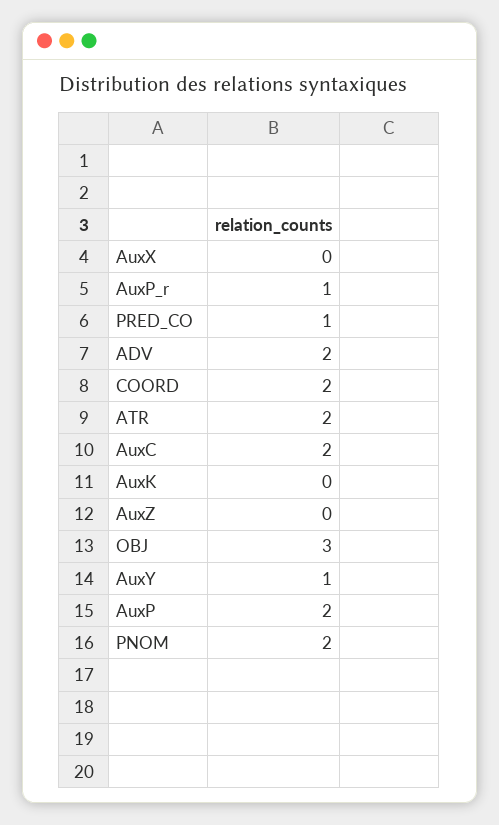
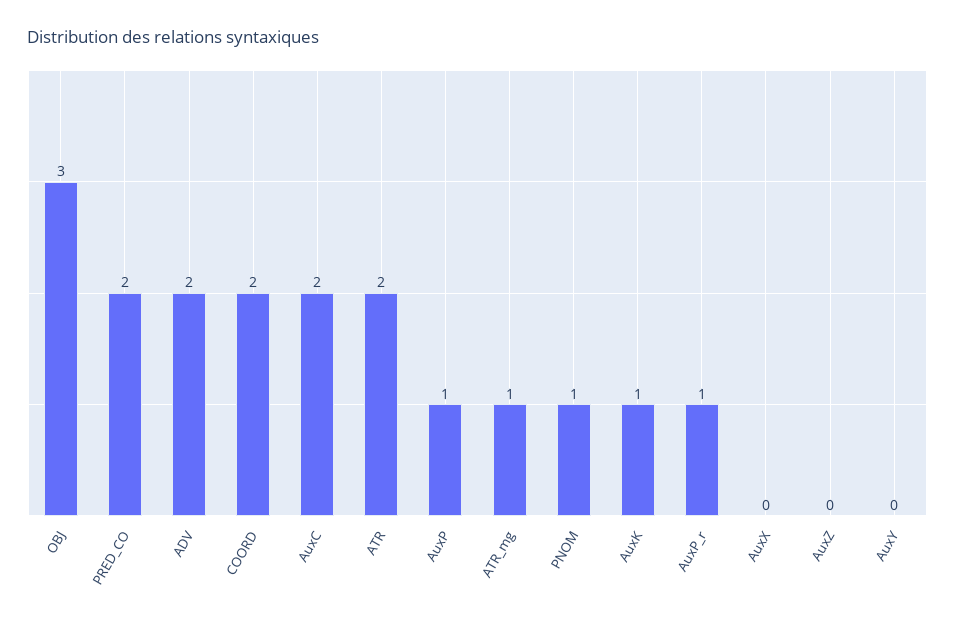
  {
    "AuxX": 0,
    "AuxP_r": 1,
-   "PRED_CO": 1,
+   "PRED_CO": 2,
    "ADV": 2,
    "COORD": 2,
    "ATR": 2,
    "AuxC": 2,
-   "AuxK": 0,
+   "AuxK": 1,
    "AuxZ": 0,
    "OBJ": 3,
-   "AuxY": 1,
+   "AuxY": 0,
-   "AuxP": 2,
+   "AuxP": 1,
-   "PNOM": 2
+   "PNOM": 1,
+   "ATR_mg": 1
  }

